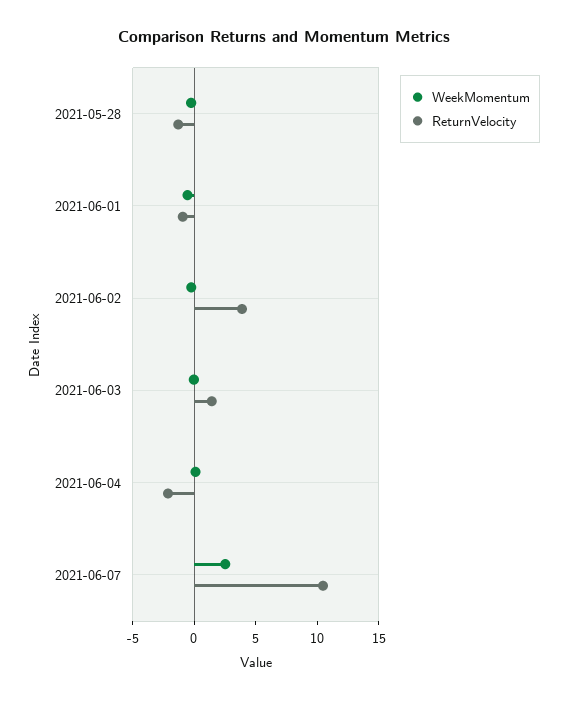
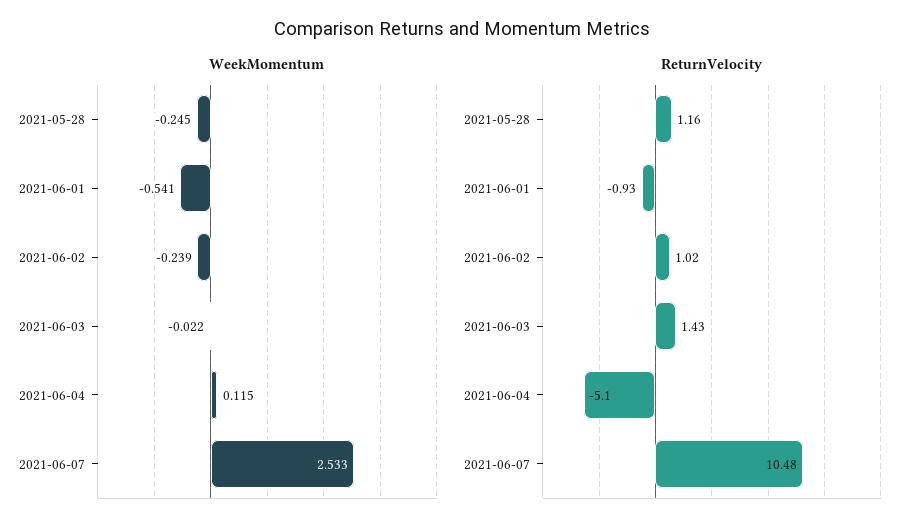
  {
    "WeekMomentum": {
      "2021-05-28": -0.245,
      "2021-06-01": -0.541,
      "2021-06-02": -0.239,
      "2021-06-03": -0.022,
      "2021-06-04": 0.115,
      "2021-06-07": 2.533
    },
    "ReturnVelocity": {
-     "2021-05-28": -1,
+     "2021-05-28": 1.16,
      "2021-06-01": -0.93,
-     "2021-06-02": 4,
+     "2021-06-02": 1.02,
      "2021-06-03": 1.43,
-     "2021-06-04": -2,
+     "2021-06-04": -5.1,
      "2021-06-07": 10.48
    }
  }

